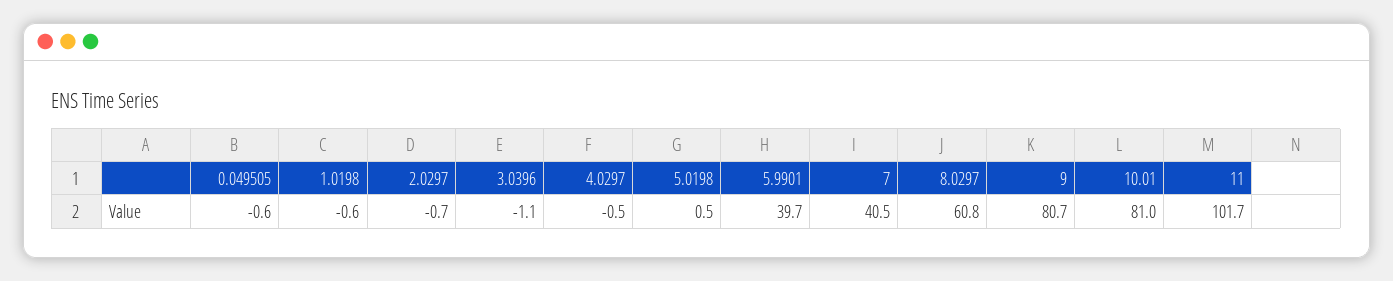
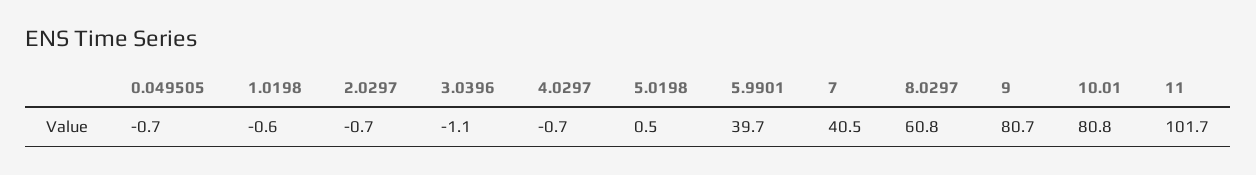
  {
-   "0.049505": -0.6,
+   "0.049505": -0.7,
    "1.0198": -0.6,
    "2.0297": -0.7,
    "3.0396": -1.1,
-   "4.0297": -0.5,
+   "4.0297": -0.7,
    "5.0198": 0.5,
    "5.9901": 39.7,
    "7": 40.5,
    "8.0297": 60.8,
    "9": 80.7,
-   "10.01": 81,
+   "10.01": 80.8,
    "11": 101.7
  }

